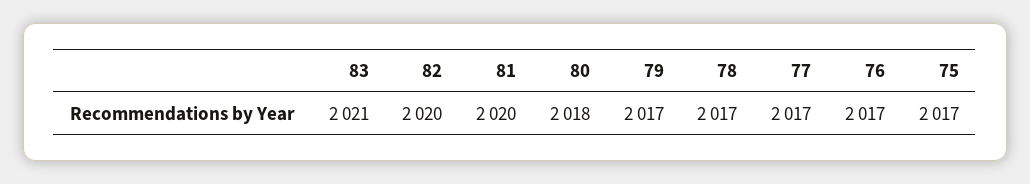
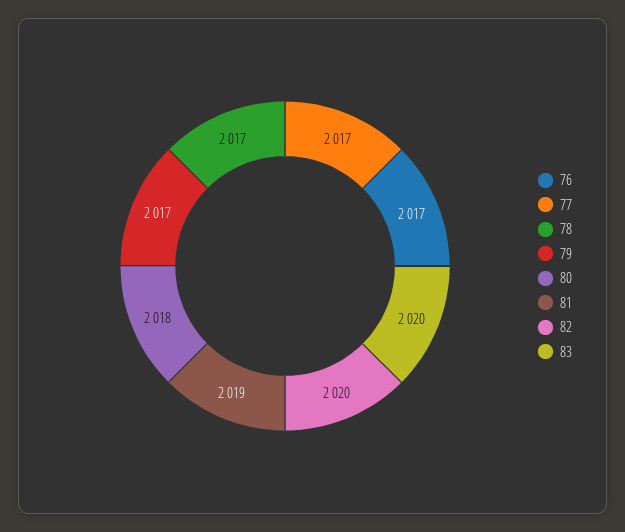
  {
-   "83": 2021,
+   "83": 2020,
    "82": 2020,
-   "81": 2020,
+   "81": 2019,
    "80": 2018,
    "79": 2017,
    "78": 2017,
    "77": 2017,
-   "76": 2017,
+   "76": 2017
-   "75": 2017
  }

